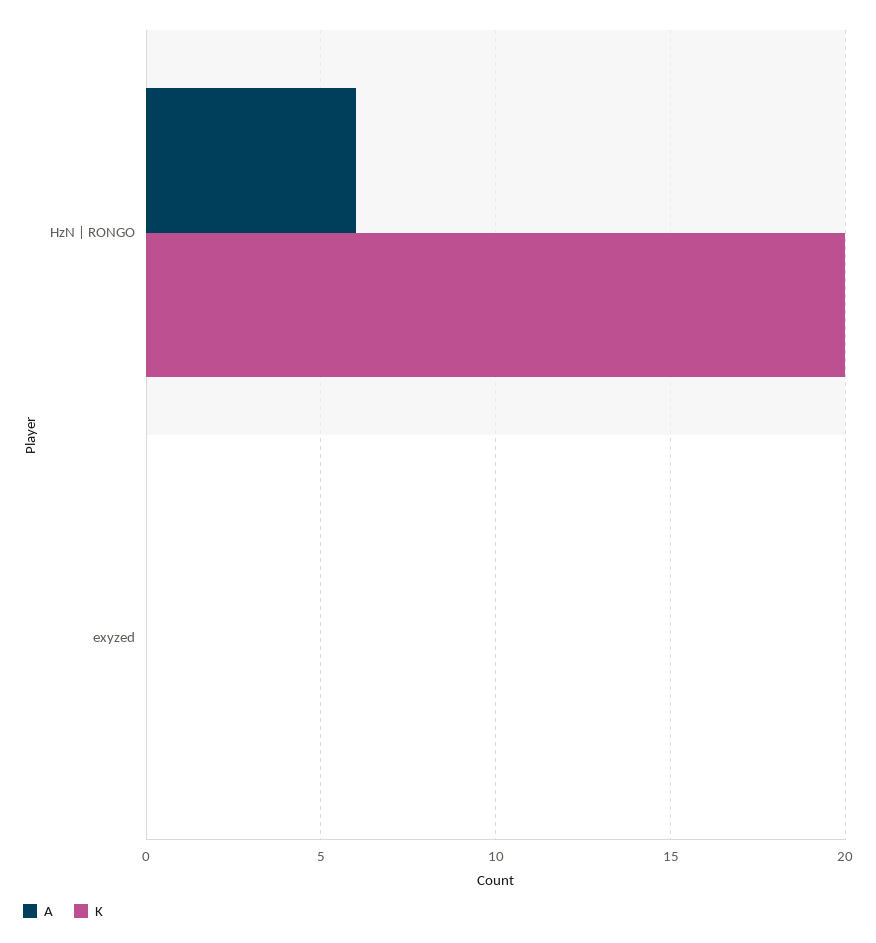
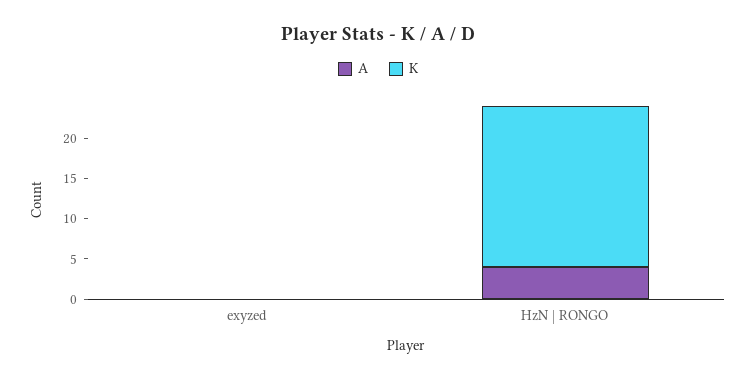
  {
    "A": {
-     "HzN | RONGO": 6,
+     "HzN | RONGO": 4,
      "exyzed": 0
    },
    "K": {
      "HzN | RONGO": 20,
      "exyzed": 0
    }
  }

